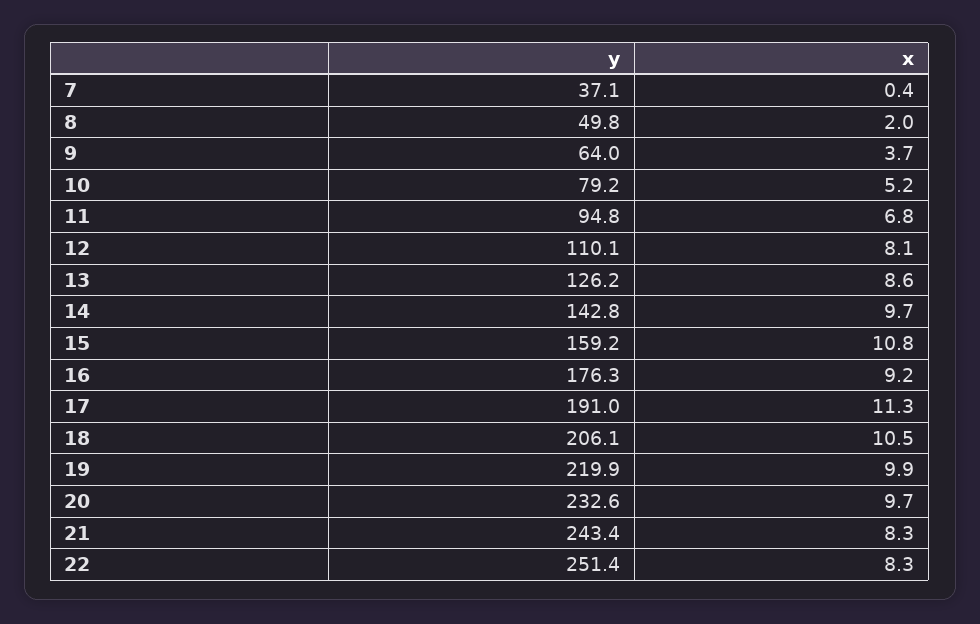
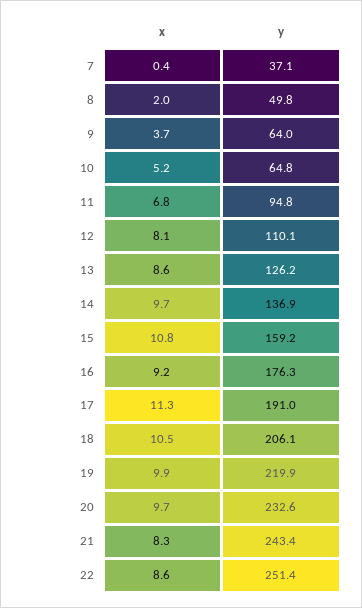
  {
    "y": {
      "7": 37.1,
      "8": 49.8,
      "9": 64,
-     "10": 79.2,
+     "10": 64.8,
      "11": 94.8,
      "12": 110.1,
      "13": 126.2,
-     "14": 142.8,
+     "14": 136.9,
      "15": 159.2,
      "16": 176.3,
      "17": 191,
      "18": 206.1,
      "19": 219.9,
      "20": 232.6,
      "21": 243.4,
      "22": 251.4
    },
    "x": {
      "7": 0.4,
      "8": 2,
      "9": 3.7,
      "10": 5.2,
      "11": 6.8,
      "12": 8.1,
      "13": 8.6,
      "14": 9.7,
      "15": 10.8,
      "16": 9.2,
      "17": 11.3,
      "18": 10.5,
      "19": 9.9,
      "20": 9.7,
      "21": 8.3,
-     "22": 8.3
+     "22": 8.6
    }
  }

